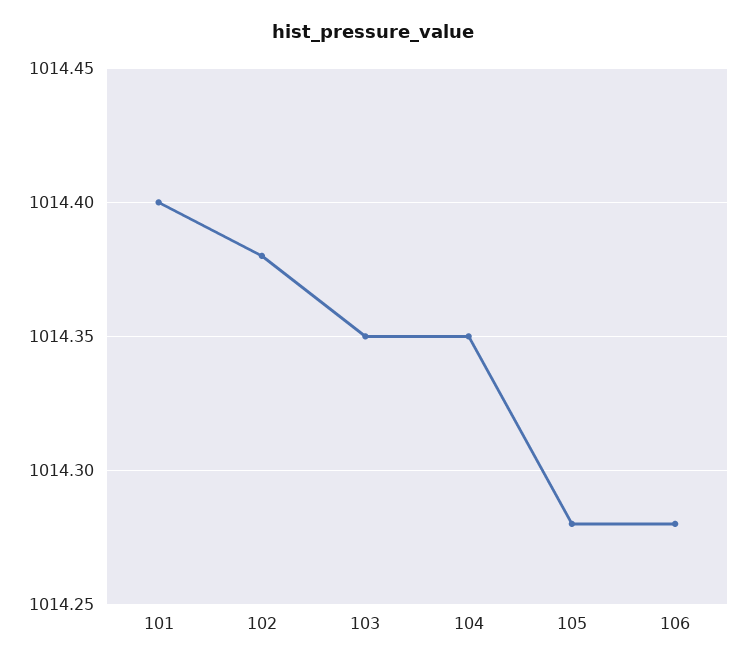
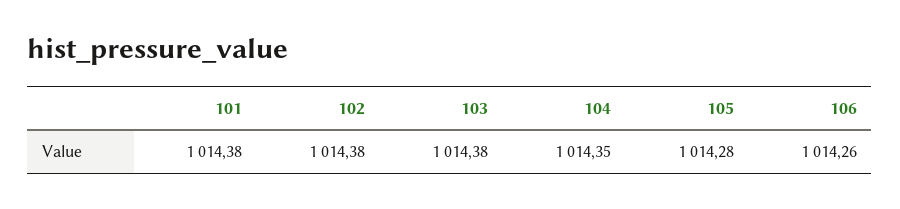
  {
-   "101": 1014.4,
+   "101": 1014.38,
    "102": 1014.38,
-   "103": 1014.35,
+   "103": 1014.38,
    "104": 1014.35,
    "105": 1014.28,
-   "106": 1014.28
+   "106": 1014.26
  }

